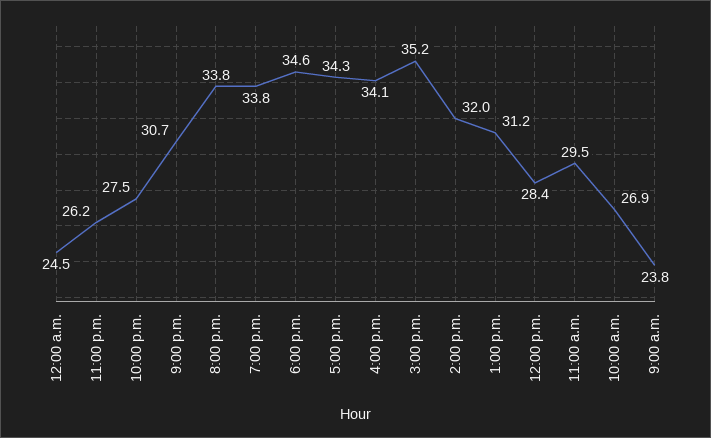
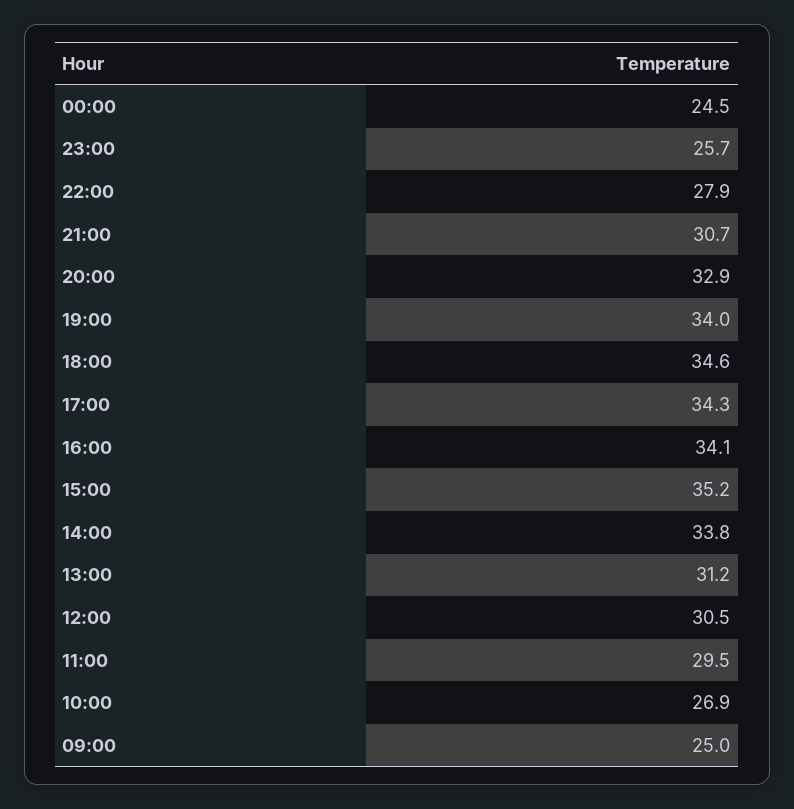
  {
    "12:00 a.m.": 24.5,
-   "11:00 p.m.": 26.2,
+   "11:00 p.m.": 25.7,
-   "10:00 p.m.": 27.5,
+   "10:00 p.m.": 27.9,
    "9:00 p.m.": 30.7,
-   "8:00 p.m.": 33.8,
+   "8:00 p.m.": 32.9,
-   "7:00 p.m.": 33.8,
+   "7:00 p.m.": 34,
    "6:00 p.m.": 34.6,
    "5:00 p.m.": 34.3,
    "4:00 p.m.": 34.1,
    "3:00 p.m.": 35.2,
-   "2:00 p.m.": 32,
+   "2:00 p.m.": 33.8,
    "1:00 p.m.": 31.2,
-   "12:00 p.m.": 28.4,
+   "12:00 p.m.": 30.5,
    "11:00 a.m.": 29.5,
    "10:00 a.m.": 26.9,
-   "9:00 a.m.": 23.8
+   "9:00 a.m.": 25
  }

